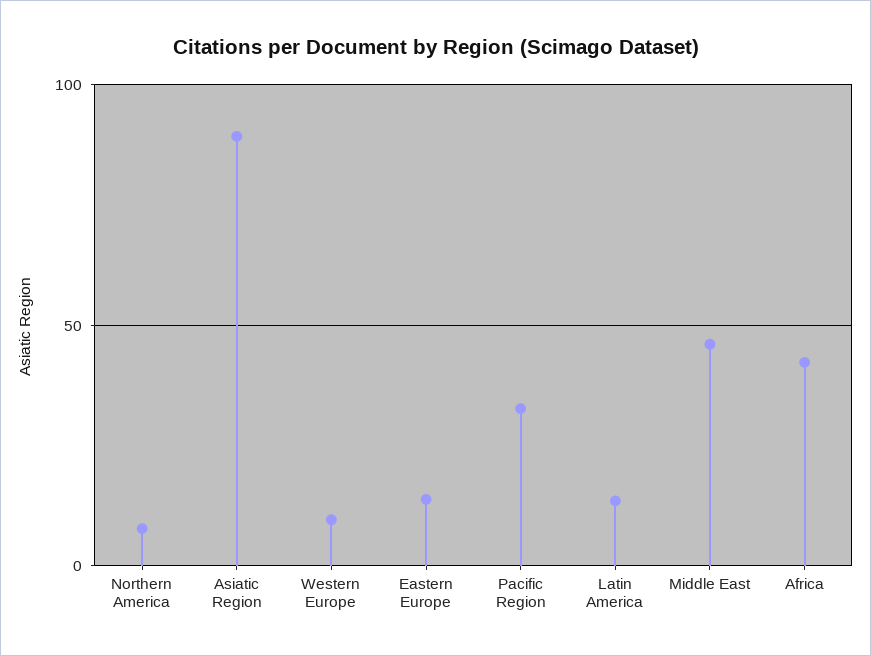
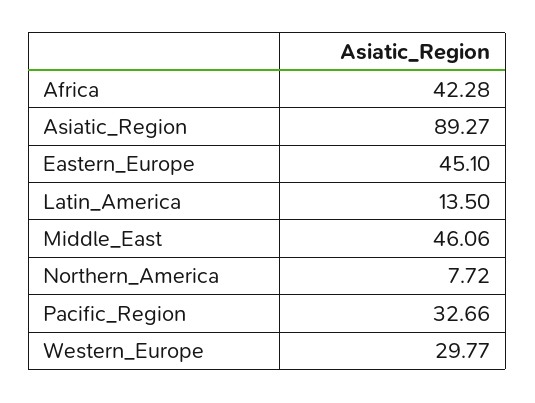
  {
    "Northern America": 7.72,
    "Asiatic Region": 89.27,
-   "Western Europe": 10,
+   "Western Europe": 29.77,
-   "Eastern Europe": 15,
+   "Eastern Europe": 45.1,
    "Pacific Region": 32.66,
    "Latin America": 13.5,
    "Middle East": 46.06,
    "Africa": 42.28
  }

